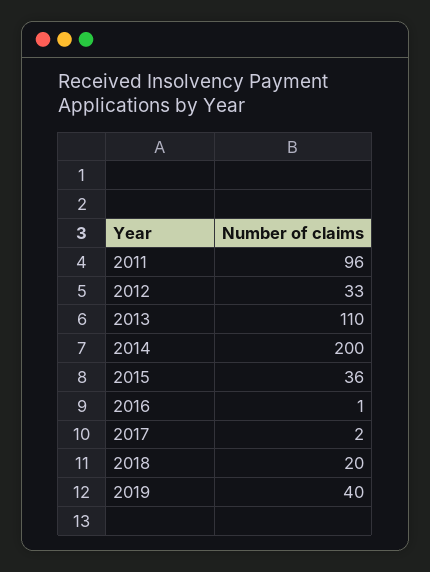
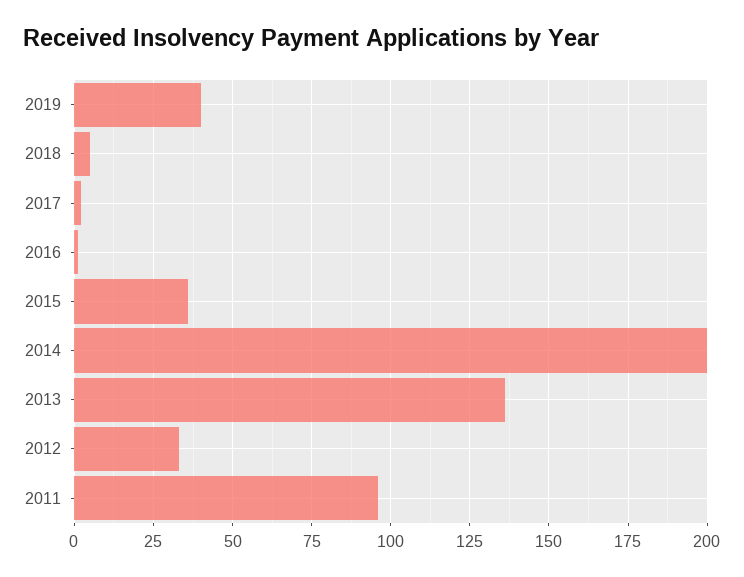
  {
    "2011": 96,
    "2012": 33,
-   "2013": 110,
+   "2013": 135,
    "2014": 200,
    "2015": 36,
    "2016": 1,
    "2017": 2,
-   "2018": 20,
+   "2018": 5,
    "2019": 40
  }

